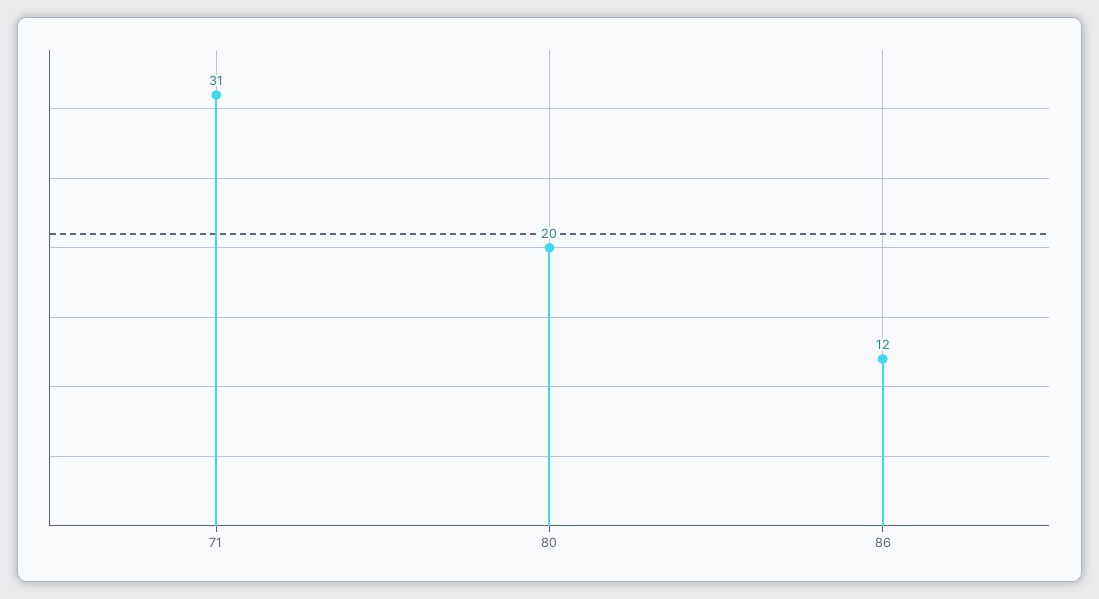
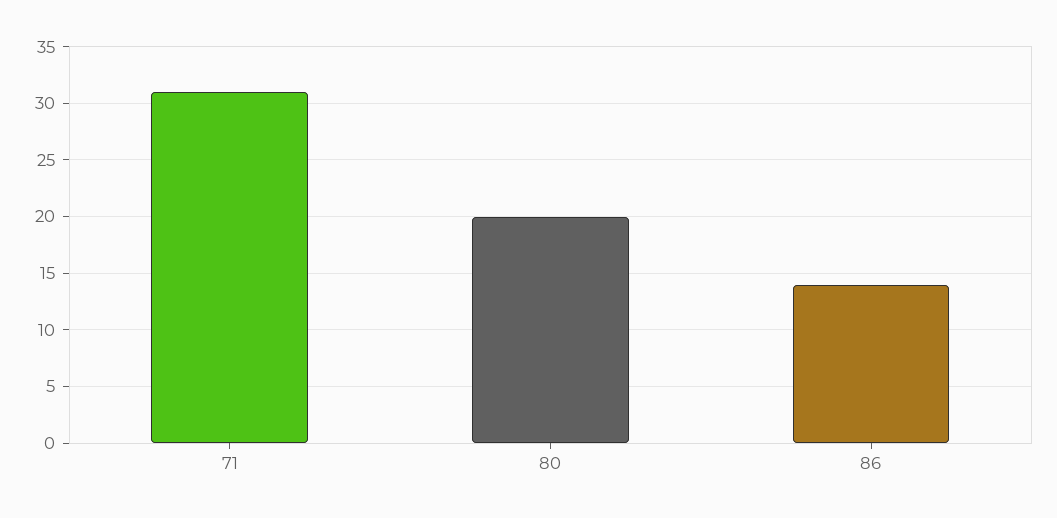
  {
    "71": 31,
    "80": 20,
-   "86": 12
+   "86": 14
  }

